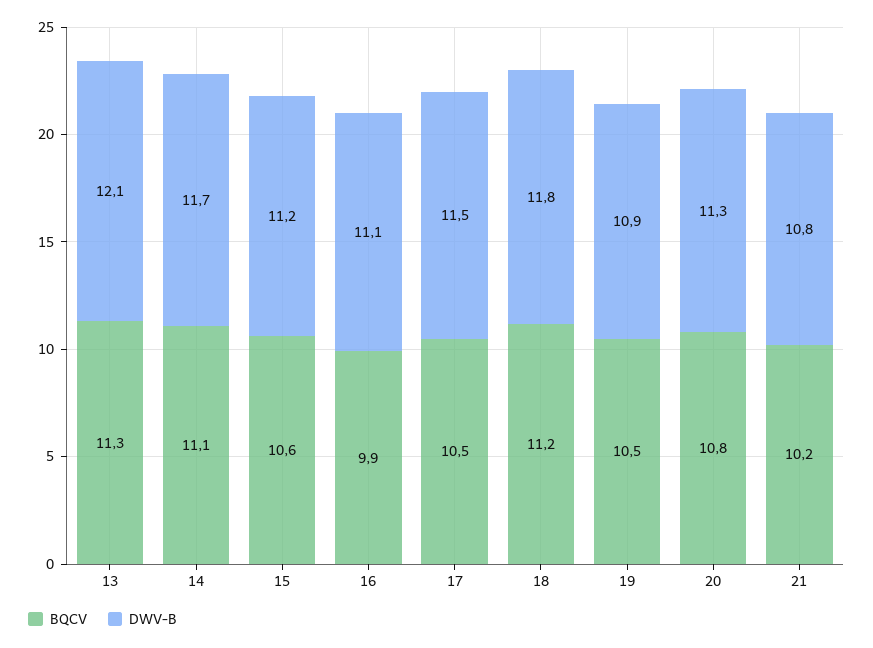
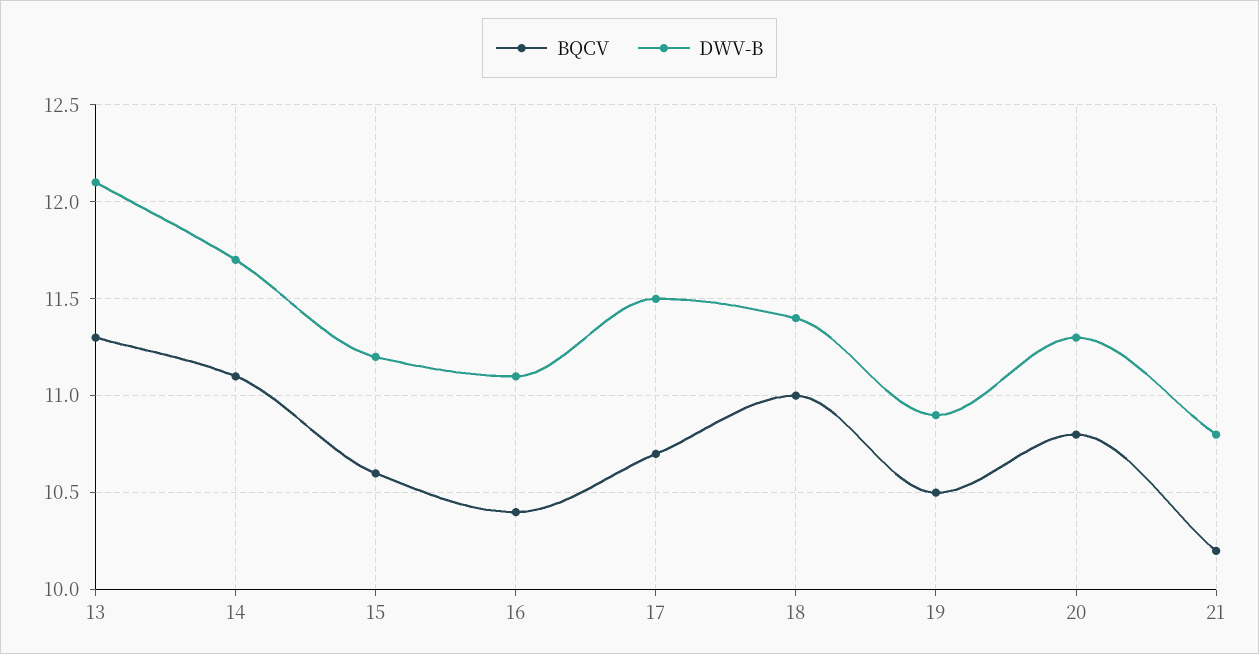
  {
    "BQCV": {
      "13": 11.3,
      "14": 11.1,
      "15": 10.6,
-     "16": 9.9,
+     "16": 10.4,
-     "17": 10.5,
+     "17": 10.7,
-     "18": 11.2,
+     "18": 11,
      "19": 10.5,
      "20": 10.8,
      "21": 10.2
    },
    "DWV-B": {
      "13": 12.1,
      "14": 11.7,
      "15": 11.2,
      "16": 11.1,
      "17": 11.5,
-     "18": 11.8,
+     "18": 11.4,
      "19": 10.9,
      "20": 11.3,
      "21": 10.8
    }
  }

